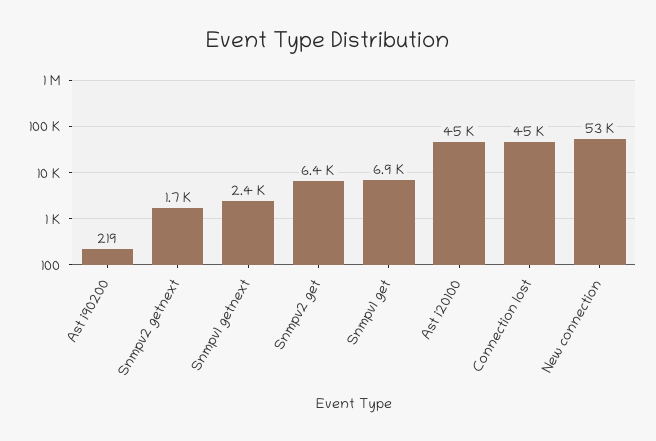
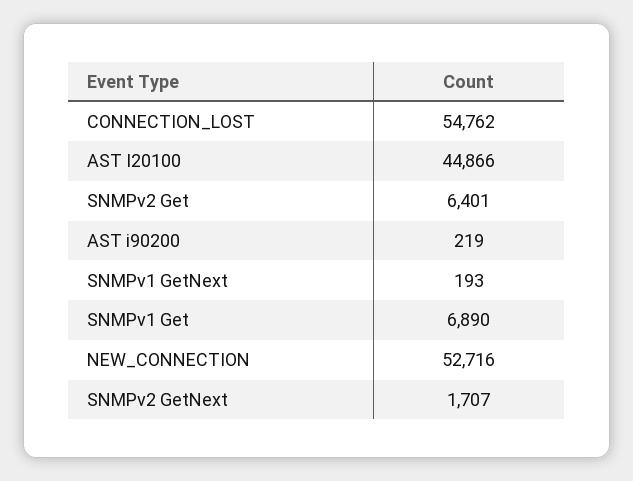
  {
    "Ast i90200": 219,
    "Snmpv2 getnext": 1707,
-   "Snmpv1 getnext": 2400,
+   "Snmpv1 getnext": 193,
    "Snmpv2 get": 6401,
    "Snmpv1 get": 6890,
    "Ast i20100": 44866,
-   "Connection lost": 45000,
+   "Connection lost": 54762,
    "New connection": 52716
  }

